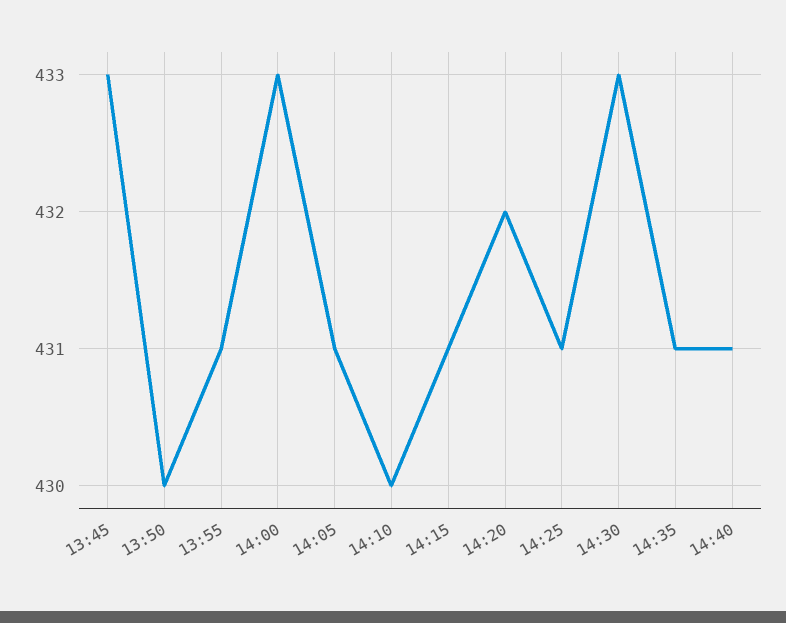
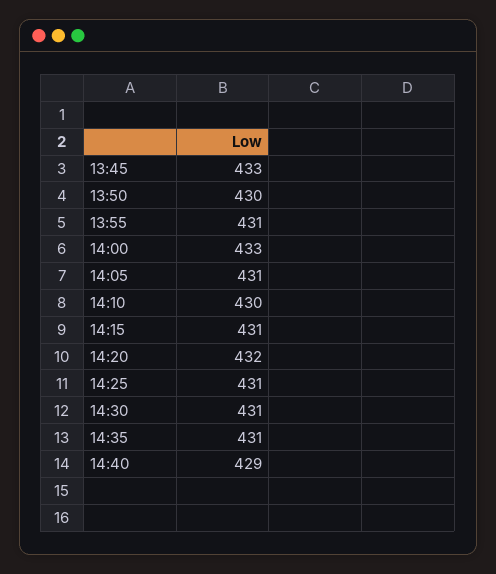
  {
    "13:45": 433,
    "13:50": 430,
    "13:55": 431,
    "14:00": 433,
    "14:05": 431,
    "14:10": 430,
    "14:15": 431,
    "14:20": 432,
    "14:25": 431,
-   "14:30": 433,
+   "14:30": 431,
    "14:35": 431,
-   "14:40": 431
+   "14:40": 429
  }

